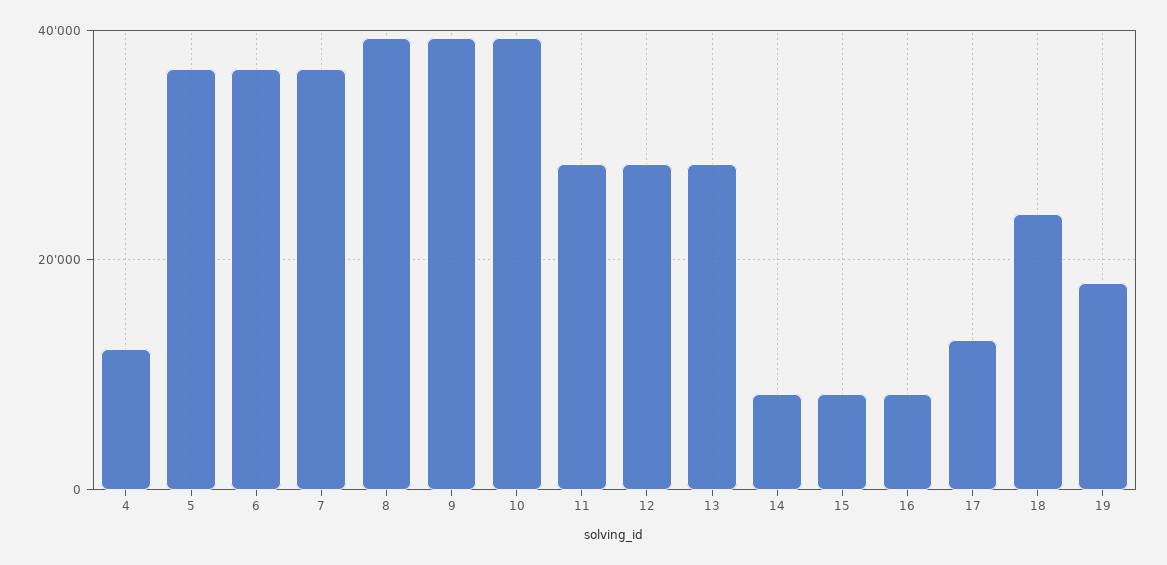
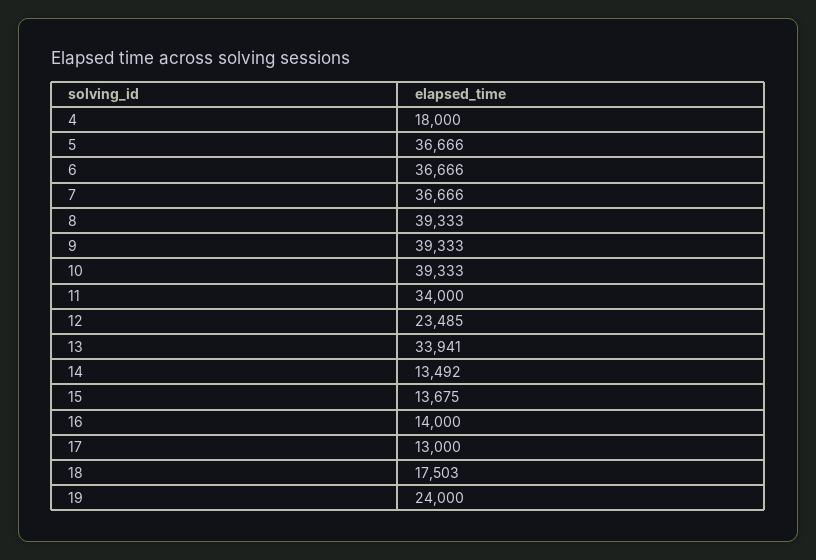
  {
-   "4": 12000,
+   "4": 18000,
    "5": 36666,
    "6": 36666,
    "7": 36666,
    "8": 39333,
    "9": 39333,
    "10": 39333,
-   "11": 28000,
+   "11": 34000,
-   "12": 28000,
+   "12": 23485,
-   "13": 28000,
+   "13": 33941,
-   "14": 8000,
+   "14": 13492,
-   "15": 8000,
+   "15": 13675,
-   "16": 8000,
+   "16": 14000,
    "17": 13000,
-   "18": 24000,
+   "18": 17503,
-   "19": 18000
+   "19": 24000
  }

